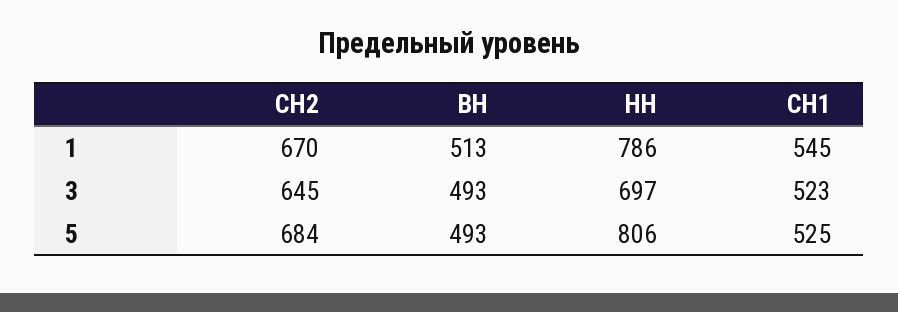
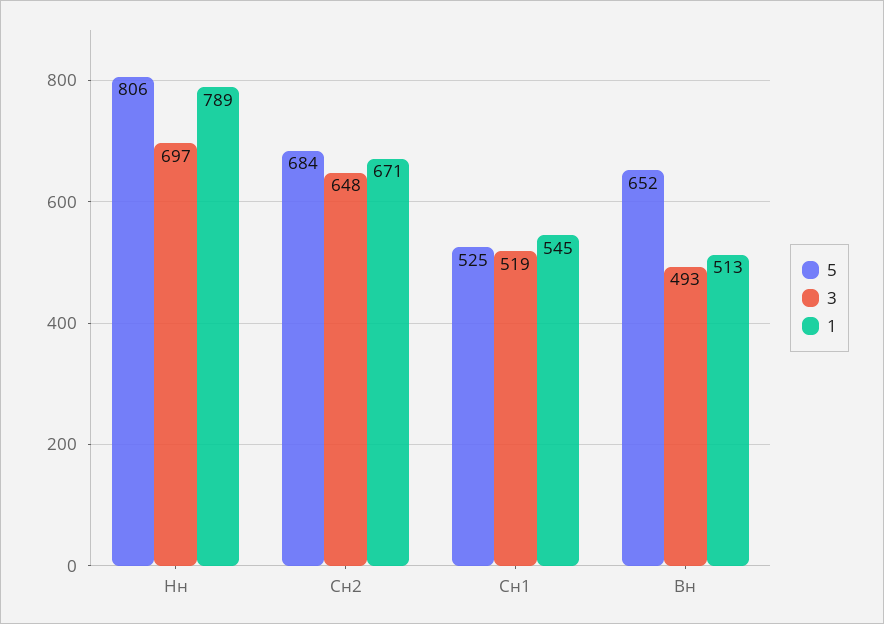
  {
    "1": {
-     "СН2": 670,
+     "СН2": 671,
      "ВН": 513,
-     "НН": 786,
+     "НН": 789,
      "СН1": 545
    },
    "3": {
-     "СН2": 645,
+     "СН2": 648,
      "ВН": 493,
      "НН": 697,
-     "СН1": 523
+     "СН1": 519
    },
    "5": {
      "СН2": 684,
-     "ВН": 493,
+     "ВН": 652,
      "НН": 806,
      "СН1": 525
    }
  }

